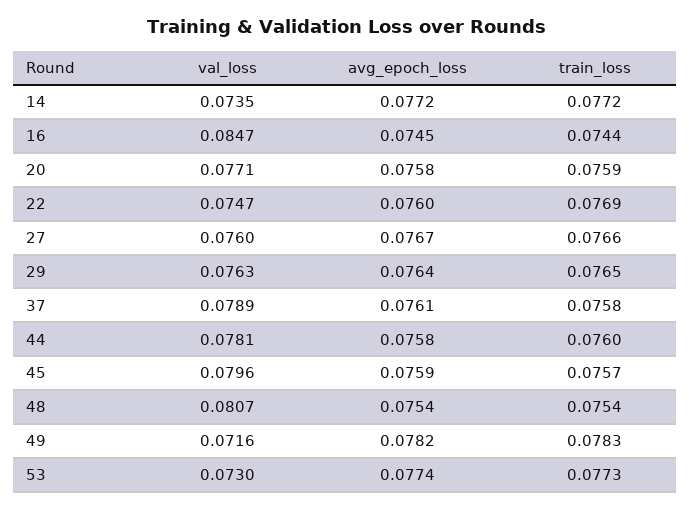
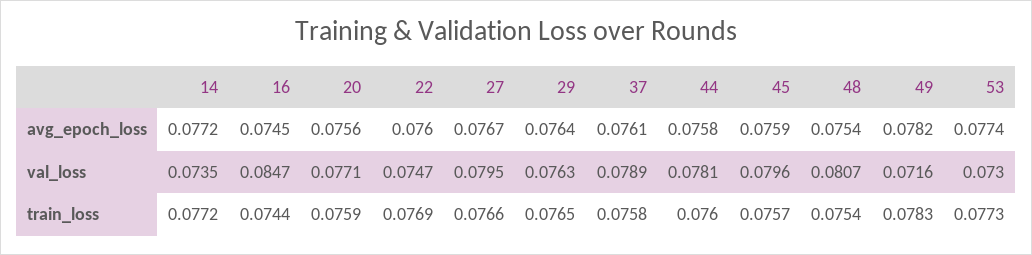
  {
    "val_loss": {
      "14": 0.0735,
      "16": 0.0847,
      "20": 0.0771,
      "22": 0.0747,
-     "27": 0.076,
+     "27": 0.0795,
      "29": 0.0763,
      "37": 0.0789,
      "44": 0.0781,
      "45": 0.0796,
      "48": 0.0807,
      "49": 0.0716,
      "53": 0.073
    },
    "avg_epoch_loss": {
      "14": 0.0772,
      "16": 0.0745,
-     "20": 0.0758,
+     "20": 0.0756,
      "22": 0.076,
      "27": 0.0767,
      "29": 0.0764,
      "37": 0.0761,
      "44": 0.0758,
      "45": 0.0759,
      "48": 0.0754,
      "49": 0.0782,
      "53": 0.0774
    },
    "train_loss": {
      "14": 0.0772,
      "16": 0.0744,
      "20": 0.0759,
      "22": 0.0769,
      "27": 0.0766,
      "29": 0.0765,
      "37": 0.0758,
      "44": 0.076,
      "45": 0.0757,
      "48": 0.0754,
      "49": 0.0783,
      "53": 0.0773
    }
  }

